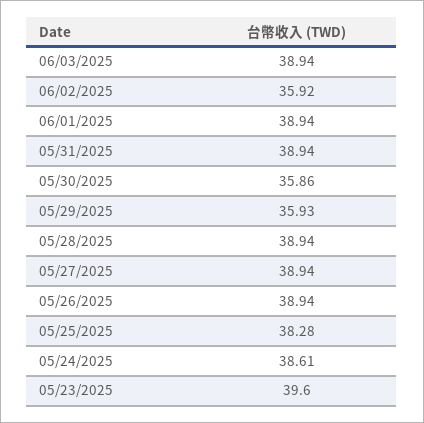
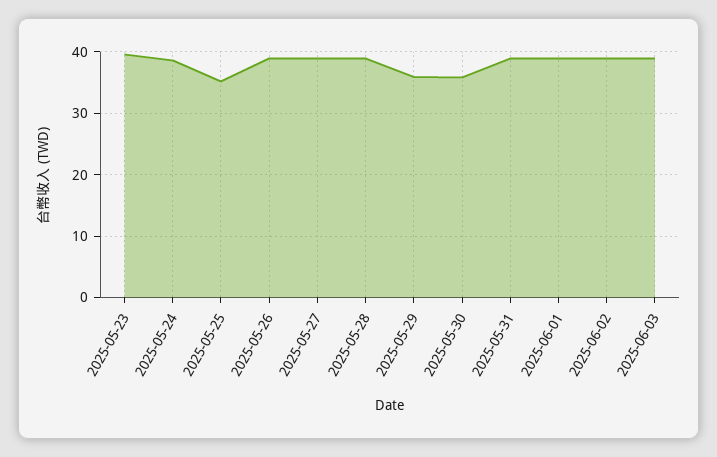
  {
    "06/03/2025": 38.94,
-   "06/02/2025": 35.92,
+   "06/02/2025": 39,
    "06/01/2025": 38.94,
    "05/31/2025": 38.94,
    "05/30/2025": 35.86,
    "05/29/2025": 35.93,
    "05/28/2025": 38.94,
    "05/27/2025": 38.94,
    "05/26/2025": 38.94,
-   "05/25/2025": 38.28,
+   "05/25/2025": 35,
    "05/24/2025": 38.61,
    "05/23/2025": 39.6
  }

